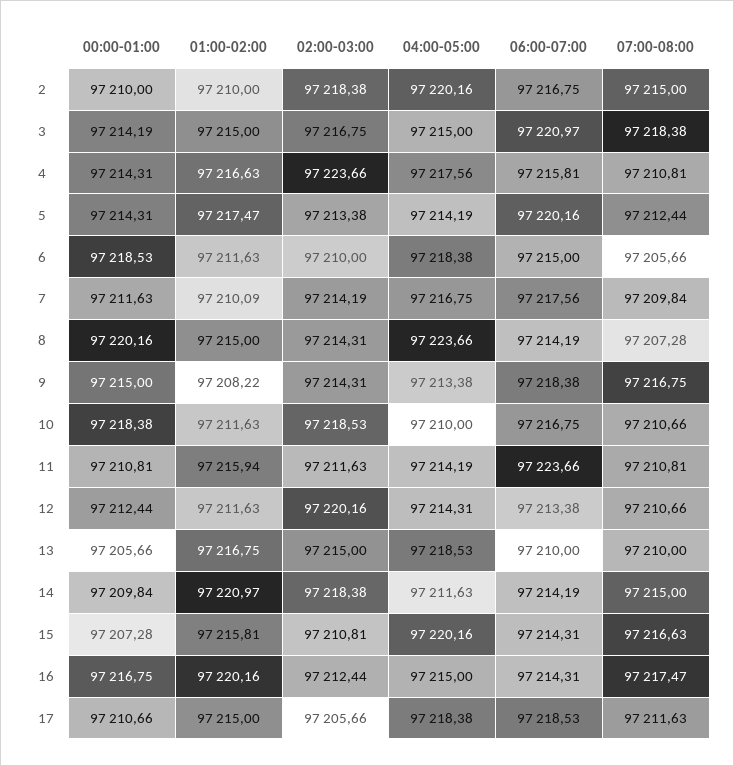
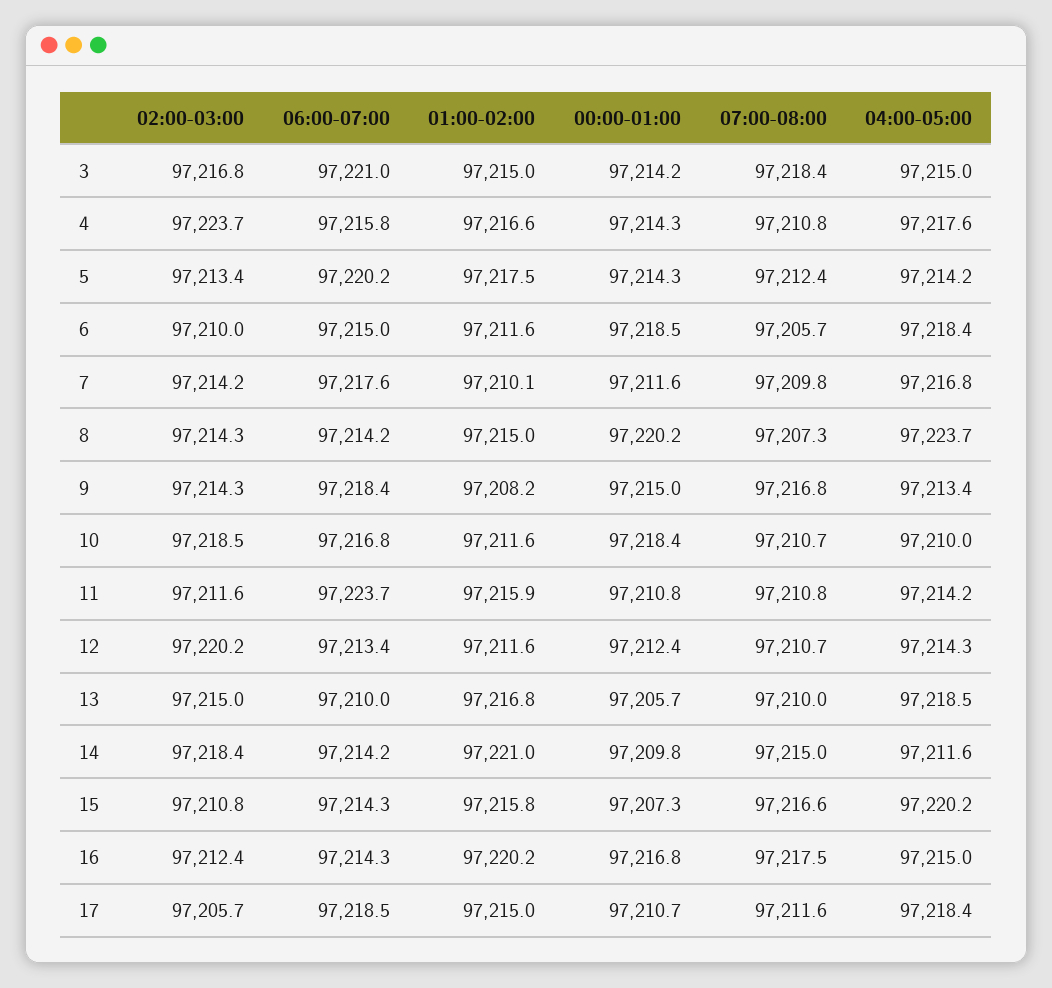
  {
    "00:00-01:00": {
-     "2": 97210,
      "3": 97214.19,
      "4": 97214.31,
      "5": 97214.31,
      "6": 97218.53,
      "7": 97211.63,
      "8": 97220.16,
      "9": 97215,
      "10": 97218.38,
      "11": 97210.81,
      "12": 97212.44,
      "13": 97205.66,
      "14": 97209.84,
      "15": 97207.28,
      "16": 97216.75,
      "17": 97210.66
    },
    "01:00-02:00": {
-     "2": 97210,
      "3": 97215,
      "4": 97216.63,
      "5": 97217.47,
      "6": 97211.63,
      "7": 97210.09,
      "8": 97215,
      "9": 97208.22,
      "10": 97211.63,
      "11": 97215.94,
      "12": 97211.63,
      "13": 97216.75,
      "14": 97220.97,
      "15": 97215.81,
      "16": 97220.16,
      "17": 97215
    },
    "02:00-03:00": {
-     "2": 97218.38,
      "3": 97216.75,
      "4": 97223.66,
      "5": 97213.38,
      "6": 97210,
      "7": 97214.19,
      "8": 97214.31,
      "9": 97214.31,
      "10": 97218.53,
      "11": 97211.63,
      "12": 97220.16,
      "13": 97215,
      "14": 97218.38,
      "15": 97210.81,
      "16": 97212.44,
      "17": 97205.66
    },
    "04:00-05:00": {
-     "2": 97220.16,
      "3": 97215,
      "4": 97217.56,
      "5": 97214.19,
      "6": 97218.38,
      "7": 97216.75,
      "8": 97223.66,
      "9": 97213.38,
      "10": 97210,
      "11": 97214.19,
      "12": 97214.31,
      "13": 97218.53,
      "14": 97211.63,
      "15": 97220.16,
      "16": 97215,
      "17": 97218.38
    },
    "06:00-07:00": {
-     "2": 97216.75,
      "3": 97220.97,
      "4": 97215.81,
      "5": 97220.16,
      "6": 97215,
      "7": 97217.56,
      "8": 97214.19,
      "9": 97218.38,
      "10": 97216.75,
      "11": 97223.66,
      "12": 97213.38,
      "13": 97210,
      "14": 97214.19,
      "15": 97214.31,
      "16": 97214.31,
      "17": 97218.53
    },
    "07:00-08:00": {
-     "2": 97215,
      "3": 97218.38,
      "4": 97210.81,
      "5": 97212.44,
      "6": 97205.66,
      "7": 97209.84,
      "8": 97207.28,
      "9": 97216.75,
      "10": 97210.66,
      "11": 97210.81,
      "12": 97210.66,
      "13": 97210,
      "14": 97215,
      "15": 97216.63,
      "16": 97217.47,
      "17": 97211.63
    }
  }

